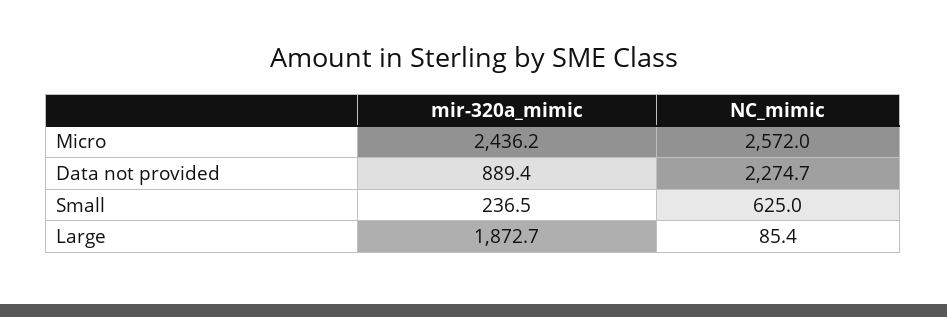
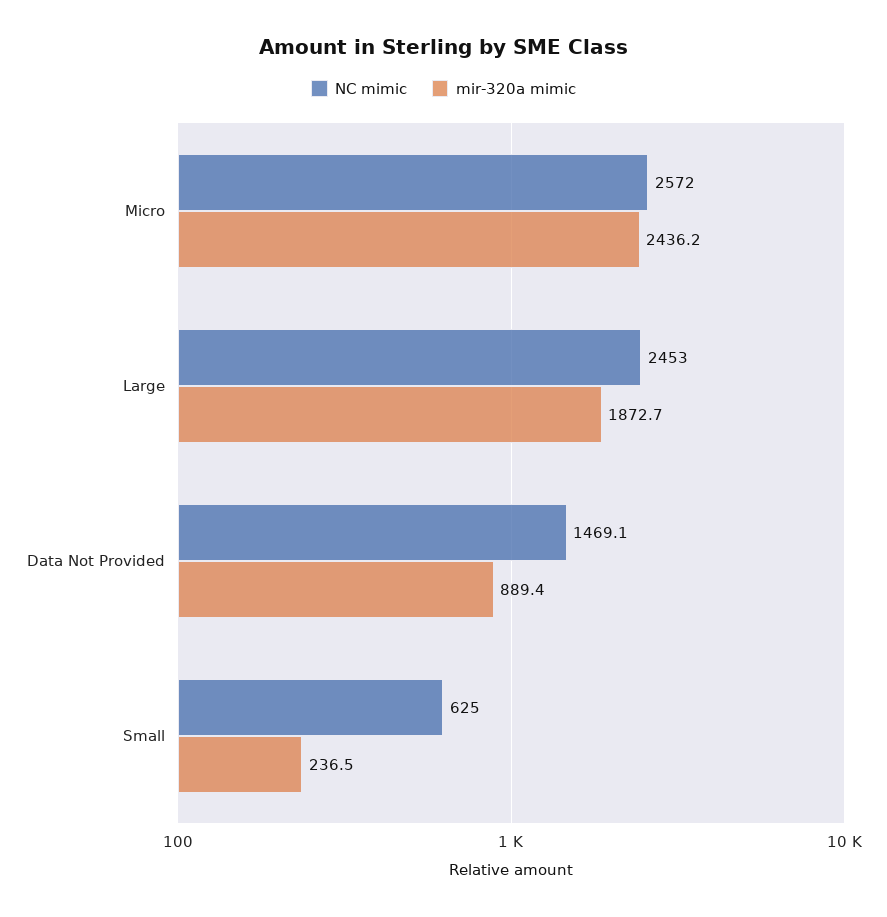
  {
    "mir-320a_mimic": {
      "Micro": 2436.2,
      "Data not provided": 889.4,
      "Small": 236.5,
      "Large": 1872.7
    },
    "NC_mimic": {
      "Micro": 2572,
-     "Data not provided": 2274.7,
+     "Data not provided": 1469.1,
      "Small": 625,
-     "Large": 85.4
+     "Large": 2453
    }
  }

